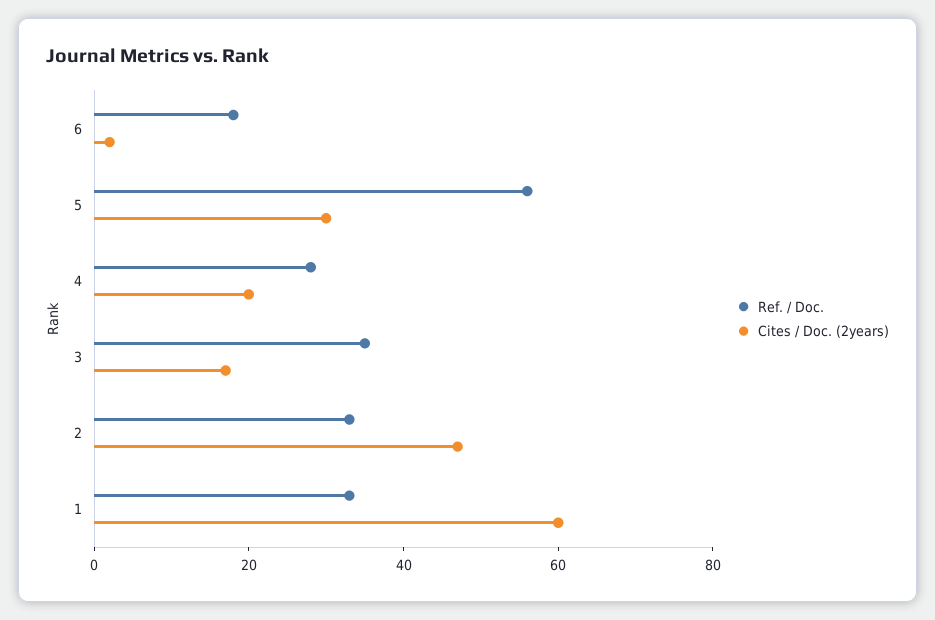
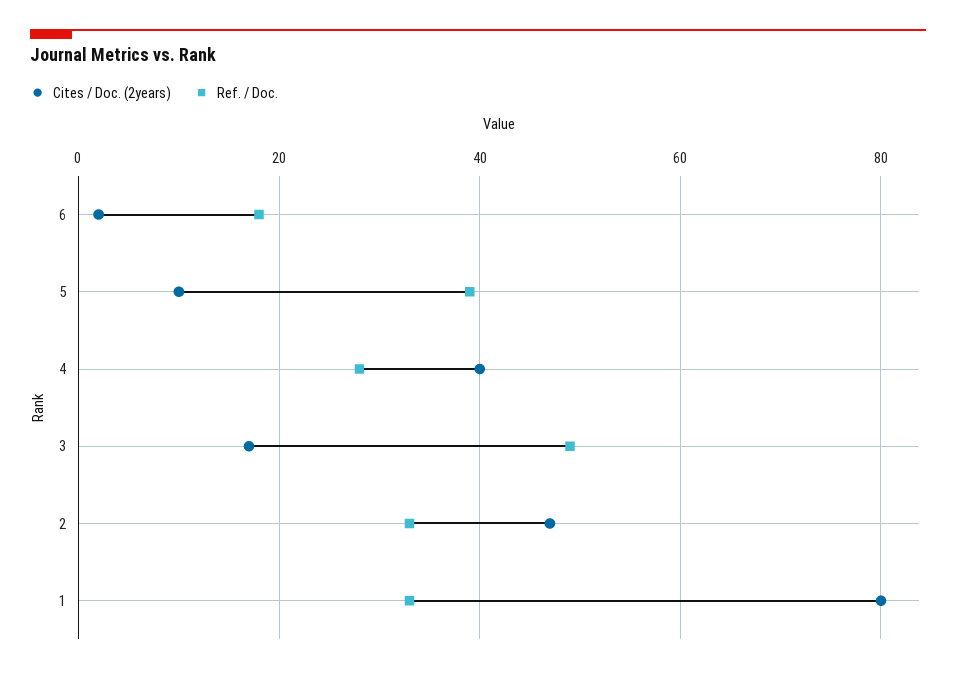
  {
    "Ref. / Doc.": {
      "6": 20,
-     "5": 55,
+     "5": 40,
      "4": 30,
-     "3": 35,
+     "3": 50,
      "2": 35,
      "1": 35
    },
    "Cites / Doc. (2years)": {
      "6": 0,
-     "5": 30,
+     "5": 10,
-     "4": 20,
+     "4": 40,
      "3": 15,
      "2": 45,
-     "1": 60
+     "1": 80
    }
  }

